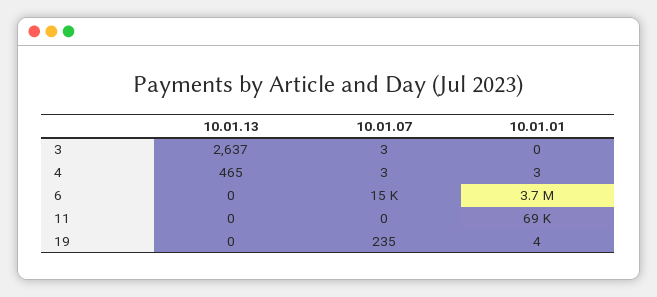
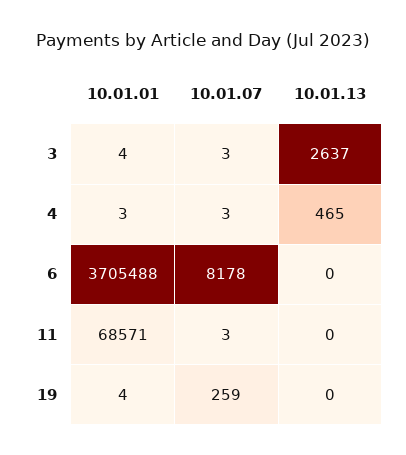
  {
    "10.01.13": {
      "3": 2637,
      "4": 465,
      "6": 0,
      "11": 0,
      "19": 0
    },
    "10.01.07": {
      "3": 3,
      "4": 3,
-     "6": 15000,
+     "6": 8178,
-     "11": 0,
+     "11": 3,
-     "19": 235
+     "19": 259
    },
    "10.01.01": {
-     "3": 0,
+     "3": 4,
      "4": 3,
      "6": 3705488,
      "11": 68571,
      "19": 4
    }
  }

